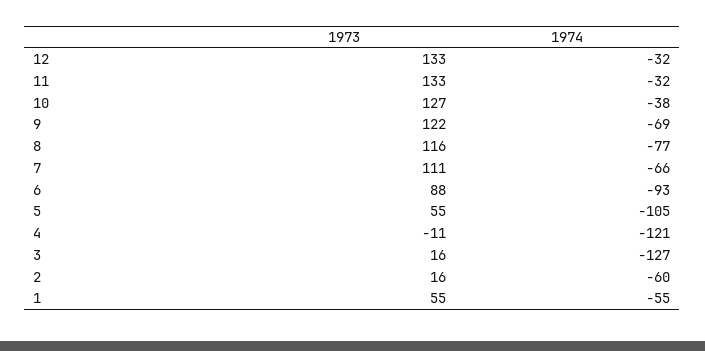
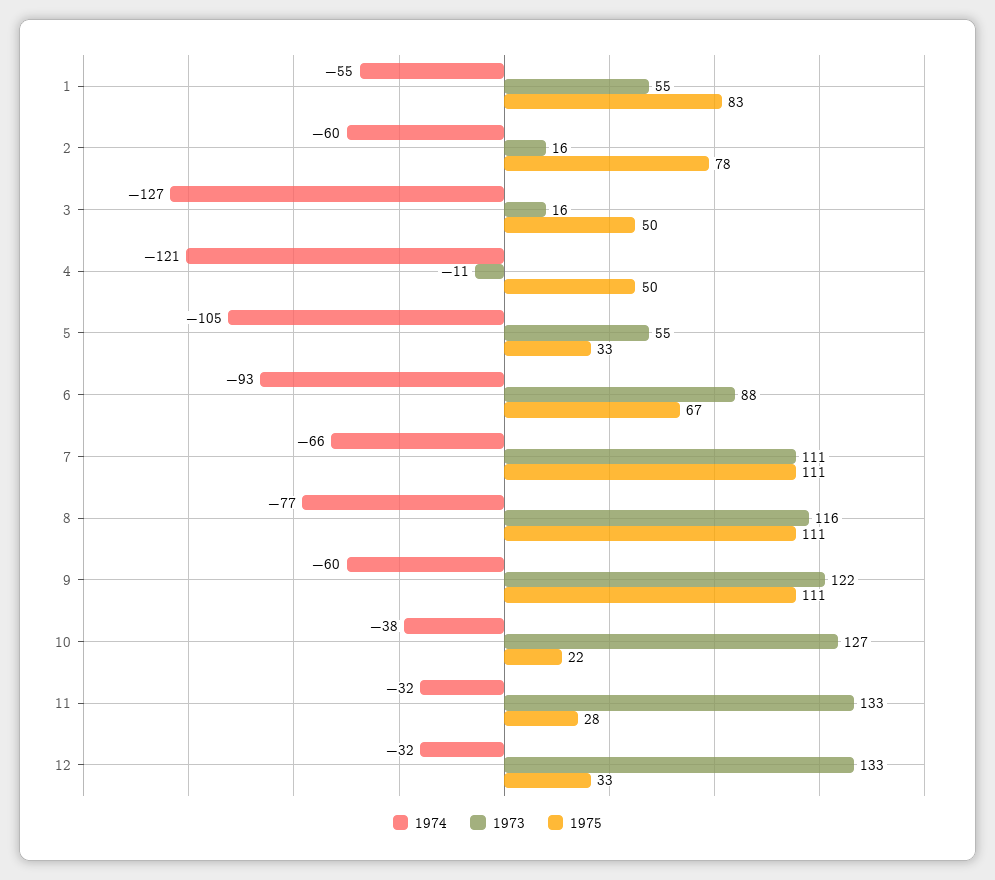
  {
    "1973": {
      "12": 133,
      "11": 133,
      "10": 127,
      "9": 122,
      "8": 116,
      "7": 111,
      "6": 88,
      "5": 55,
      "4": -11,
      "3": 16,
      "2": 16,
      "1": 55
    },
    "1974": {
      "12": -32,
      "11": -32,
      "10": -38,
-     "9": -69,
+     "9": -60,
      "8": -77,
      "7": -66,
      "6": -93,
      "5": -105,
      "4": -121,
      "3": -127,
      "2": -60,
      "1": -55
-   }
+   },
+   "1975": {
+     "1": 83,
+     "2": 78,
+     "3": 50,
+     "4": 50,
+     "5": 33,
+     "6": 67,
+     "7": 111,
+     "8": 111,
+     "9": 111,
+     "10": 22,
+     "11": 28,
+     "12": 33
+   }
  }

